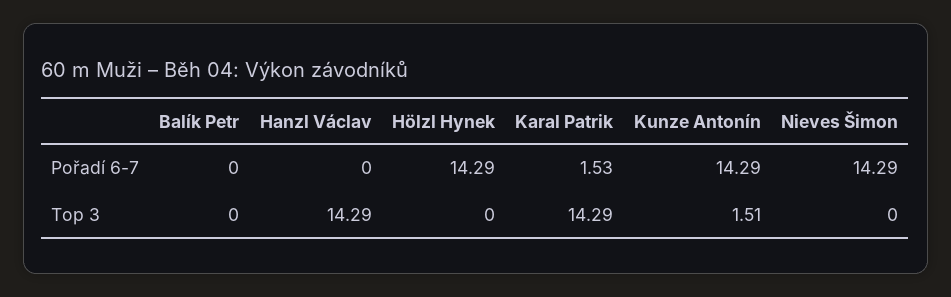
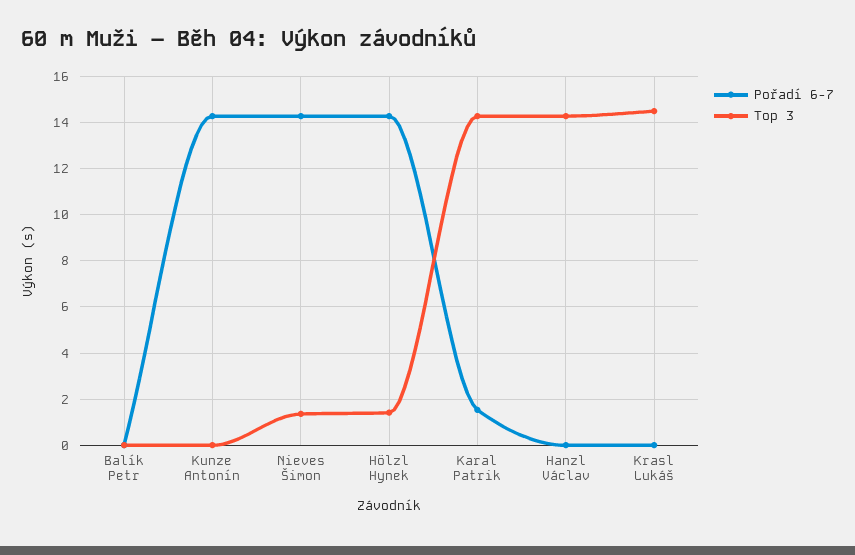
  {
    "Pořadí 6-7": {
      "Balík Petr": 0,
      "Hanzl Václav": 0,
      "Hölzl Hynek": 14.29,
      "Karal Patrik": 1.53,
      "Kunze Antonín": 14.29,
-     "Nieves Šimon": 14.29
+     "Nieves Šimon": 14.29,
+     "Krasl Lukáš": 0
    },
    "Top 3": {
      "Balík Petr": 0,
      "Hanzl Václav": 14.29,
-     "Hölzl Hynek": 0,
+     "Hölzl Hynek": 1.5,
      "Karal Patrik": 14.29,
-     "Kunze Antonín": 1.51,
+     "Kunze Antonín": 0,
-     "Nieves Šimon": 0
+     "Nieves Šimon": 1.5,
+     "Krasl Lukáš": 14.5
    }
  }

